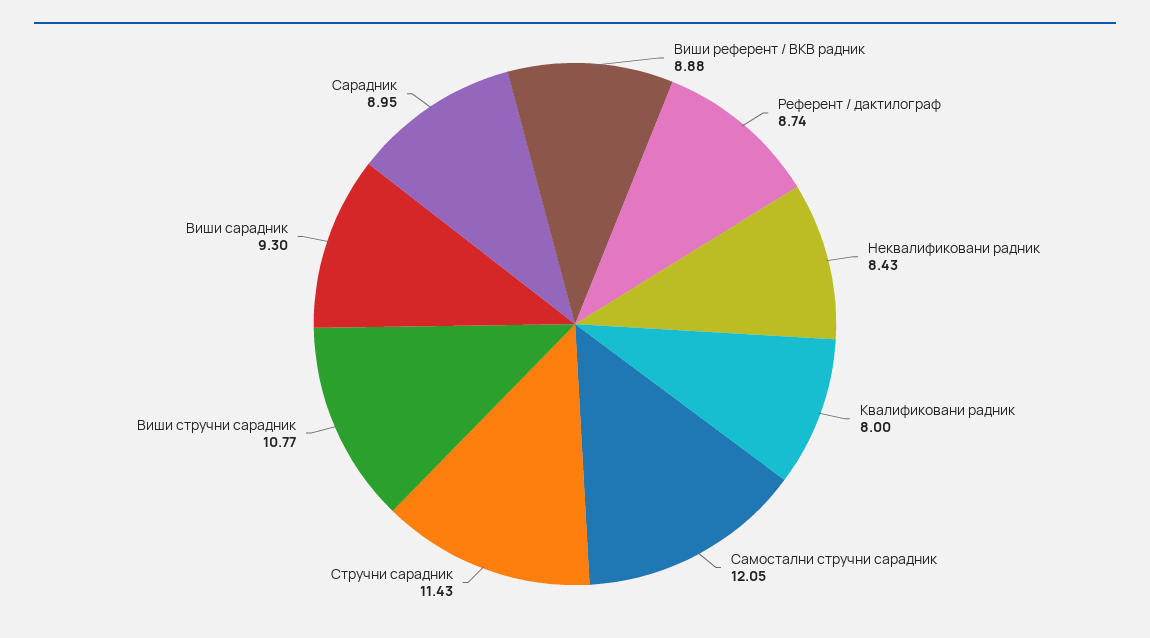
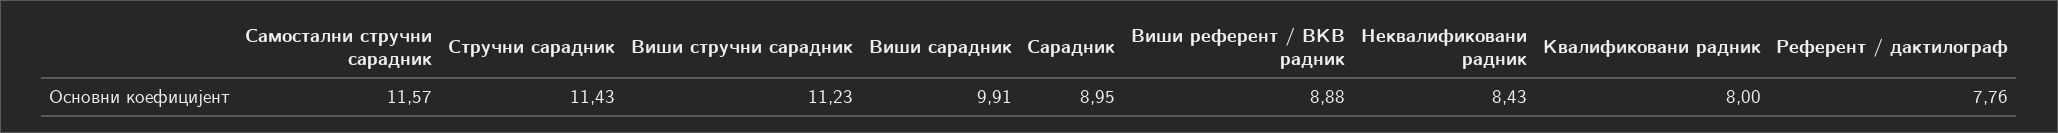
  {
    "Виши референт / ВКВ радник": 8.88,
-   "Референт / дактилограф": 8.74,
+   "Референт / дактилограф": 7.76,
    "Неквалификовани радник": 8.43,
    "Квалификовани радник": 8,
-   "Самостални стручни сарадник": 12.05,
+   "Самостални стручни сарадник": 11.57,
    "Стручни сарадник": 11.43,
-   "Виши стручни сарадник": 10.77,
+   "Виши стручни сарадник": 11.23,
-   "Виши сарадник": 9.3,
+   "Виши сарадник": 9.91,
    "Сарадник": 8.95
  }

